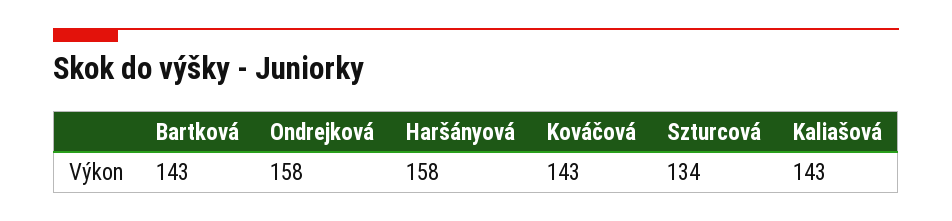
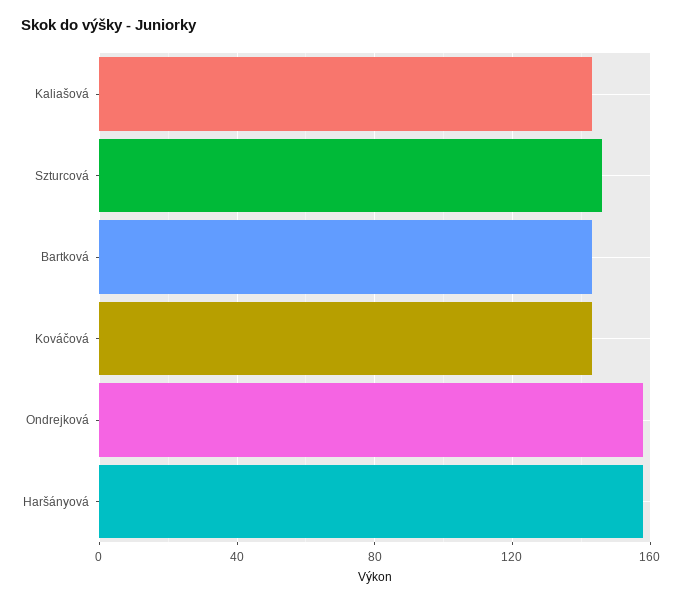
  {
    "Bartková": 143,
    "Ondrejková": 158,
    "Haršányová": 158,
    "Kováčová": 143,
-   "Szturcová": 134,
+   "Szturcová": 145,
    "Kaliašová": 143
  }

